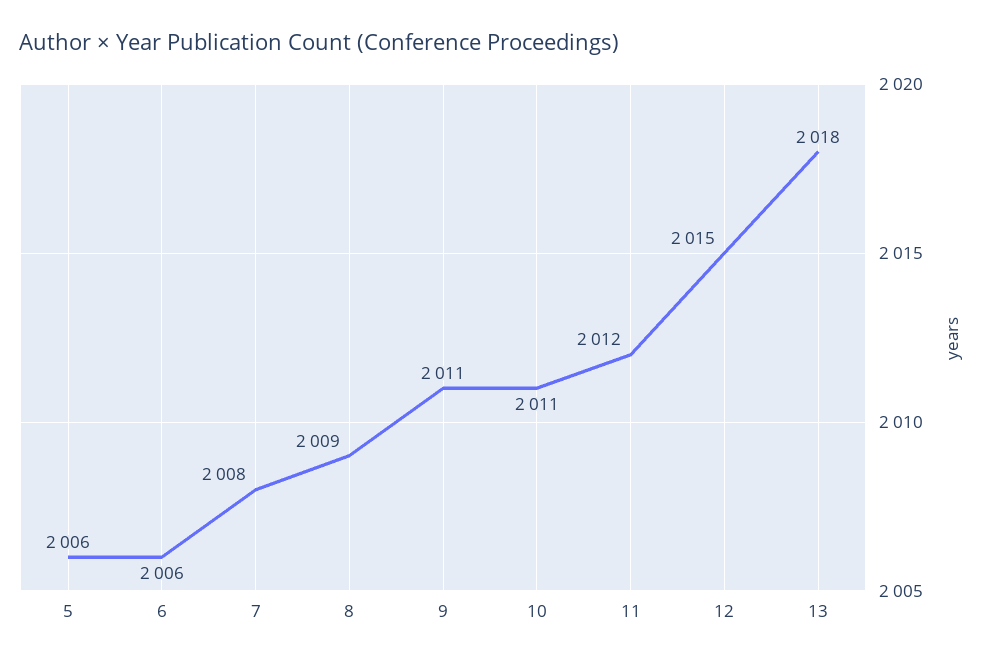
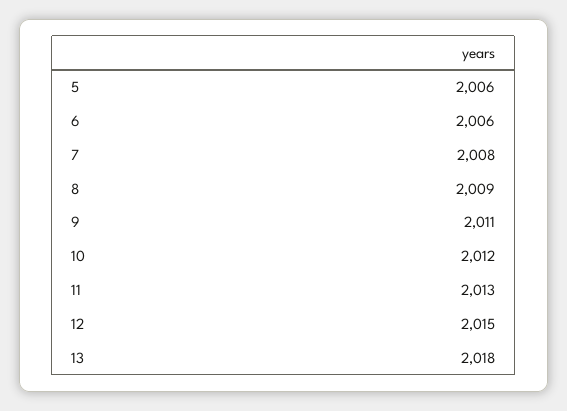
  {
    "5": 2006,
    "6": 2006,
    "7": 2008,
    "8": 2009,
    "9": 2011,
-   "10": 2011,
+   "10": 2012,
-   "11": 2012,
+   "11": 2013,
    "12": 2015,
    "13": 2018
  }

